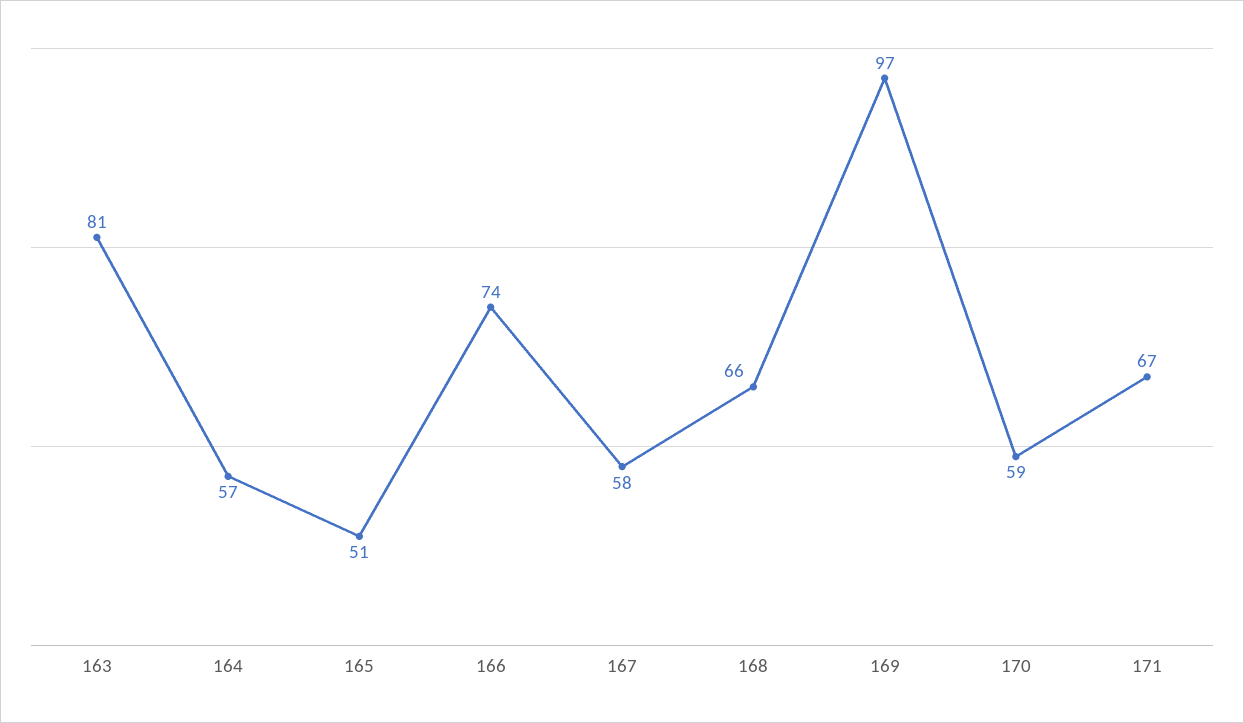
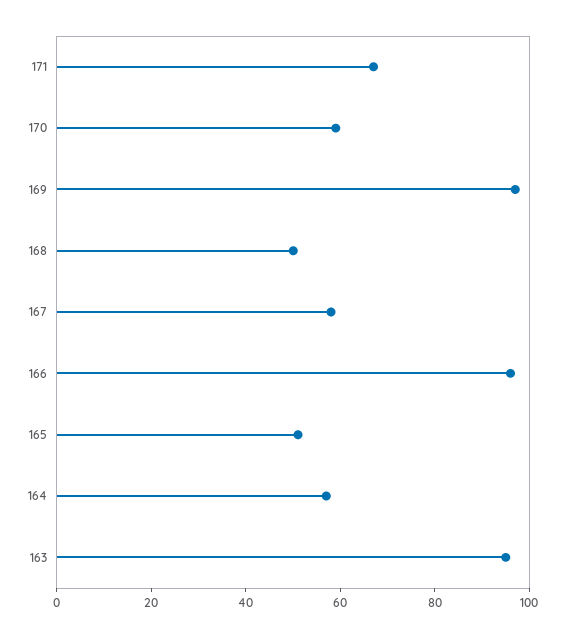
  {
-   "163": 81,
+   "163": 95,
    "164": 57,
    "165": 51,
-   "166": 74,
+   "166": 95,
    "167": 58,
-   "168": 66,
+   "168": 50,
    "169": 97,
    "170": 59,
    "171": 67
  }

